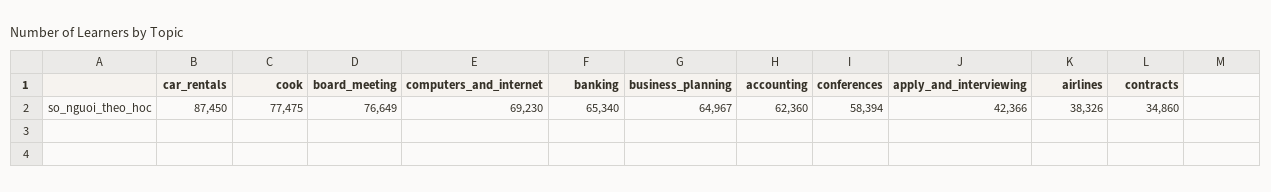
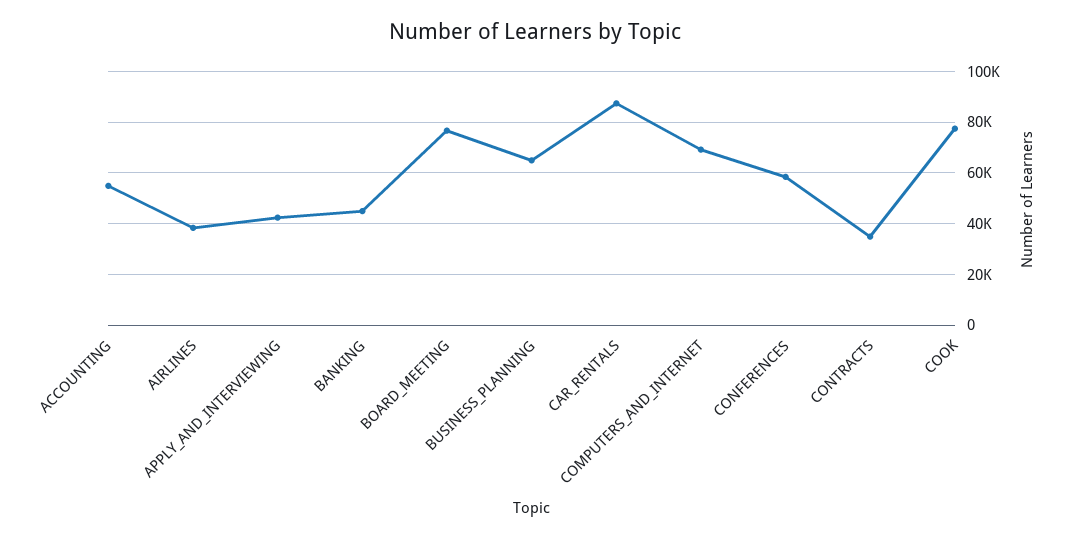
  {
    "car_rentals": 87450,
    "cook": 77475,
    "board_meeting": 76649,
    "computers_and_internet": 69230,
-   "banking": 65340,
+   "banking": 45000,
    "business_planning": 64967,
-   "accounting": 62360,
+   "accounting": 55000,
    "conferences": 58394,
    "apply_and_interviewing": 42366,
    "airlines": 38326,
    "contracts": 34860
  }

